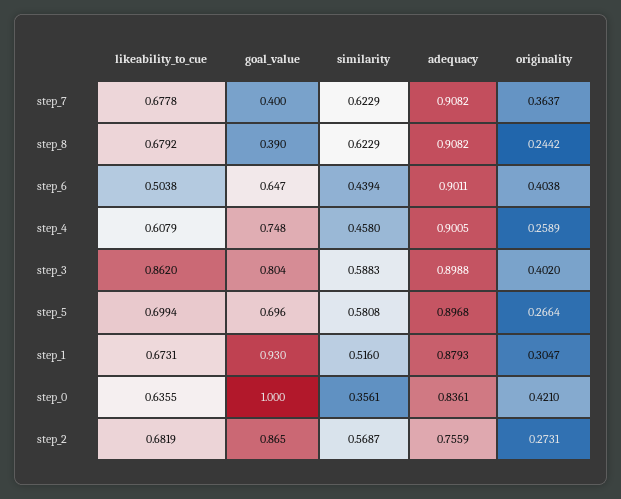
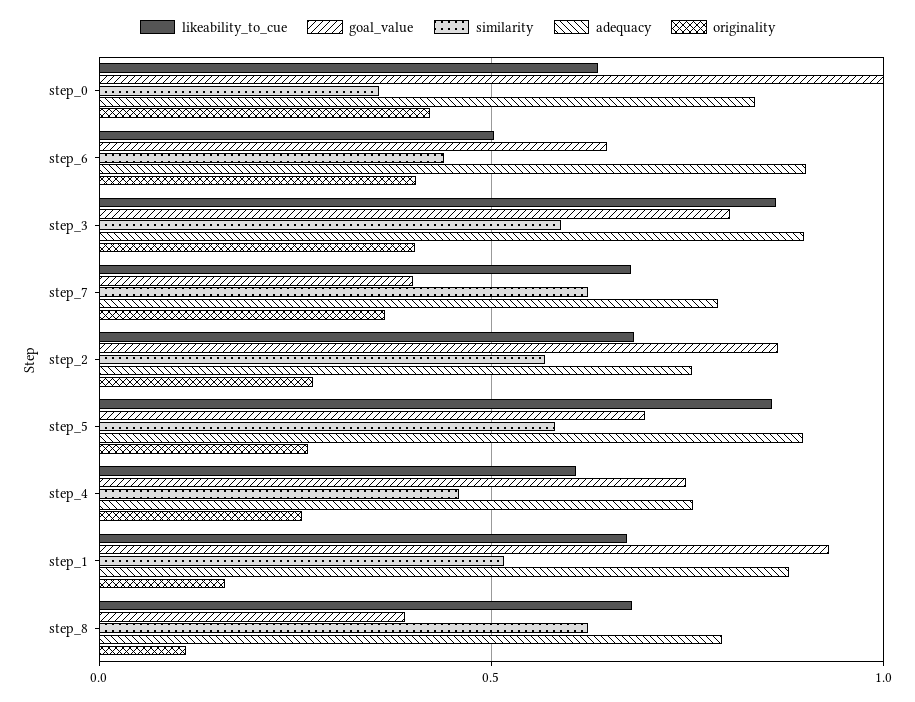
  {
    "likeability_to_cue": {
      "step_7": 0.6778,
      "step_8": 0.6792,
      "step_6": 0.5038,
      "step_4": 0.6079,
      "step_3": 0.862,
-     "step_5": 0.6994,
+     "step_5": 0.85,
      "step_1": 0.6731,
      "step_0": 0.6355,
      "step_2": 0.6819
    },
    "goal_value": {
      "step_7": 0.4,
      "step_8": 0.39,
      "step_6": 0.647,
      "step_4": 0.748,
      "step_3": 0.804,
      "step_5": 0.696,
      "step_1": 0.93,
      "step_0": 1,
      "step_2": 0.865
    },
    "similarity": {
      "step_7": 0.6229,
      "step_8": 0.6229,
      "step_6": 0.4394,
      "step_4": 0.458,
      "step_3": 0.5883,
      "step_5": 0.5808,
      "step_1": 0.516,
      "step_0": 0.3561,
      "step_2": 0.5687
    },
    "adequacy": {
-     "step_7": 0.9082,
+     "step_7": 0.8,
-     "step_8": 0.9082,
+     "step_8": 0.8,
      "step_6": 0.9011,
-     "step_4": 0.9005,
+     "step_4": 0.75,
      "step_3": 0.8988,
      "step_5": 0.8968,
      "step_1": 0.8793,
      "step_0": 0.8361,
      "step_2": 0.7559
    },
    "originality": {
      "step_7": 0.3637,
-     "step_8": 0.2442,
+     "step_8": 0.1,
      "step_6": 0.4038,
      "step_4": 0.2589,
      "step_3": 0.402,
      "step_5": 0.2664,
-     "step_1": 0.3047,
+     "step_1": 0.15,
      "step_0": 0.421,
      "step_2": 0.2731
    }
  }

